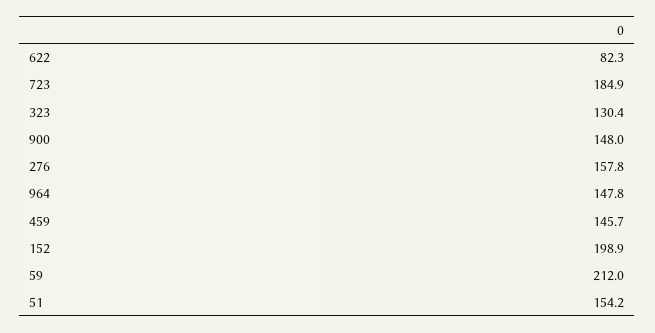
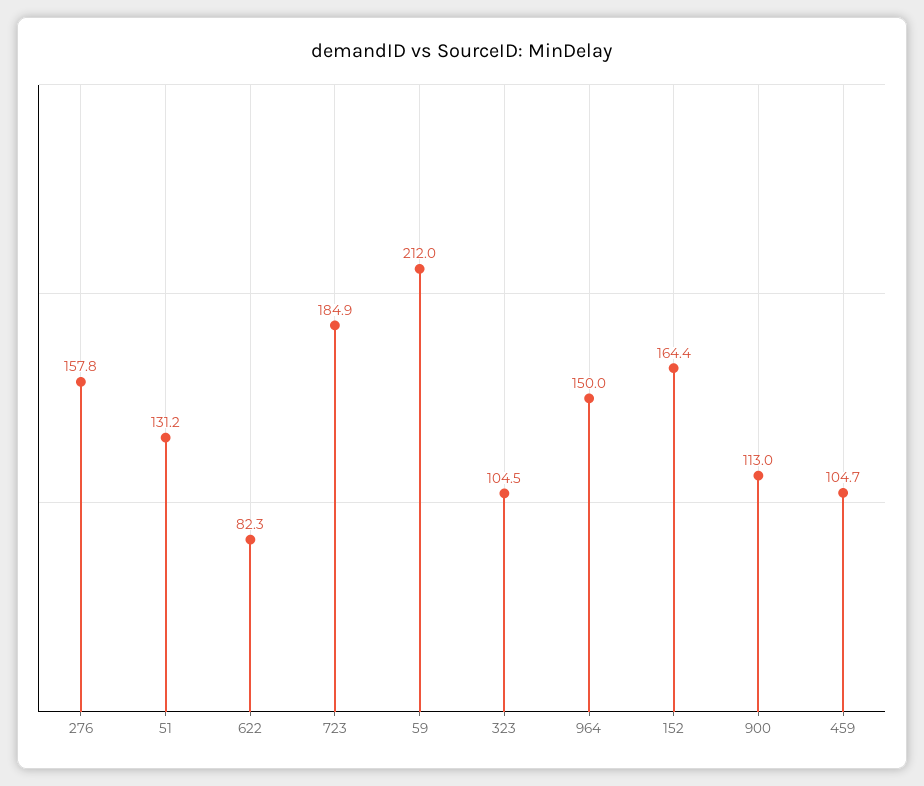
  {
    "622": 82.3,
    "723": 184.9,
-   "323": 130.4,
+   "323": 104.5,
-   "900": 148,
+   "900": 113,
    "276": 157.8,
-   "964": 147.8,
+   "964": 150,
-   "459": 145.7,
+   "459": 104.7,
-   "152": 198.9,
+   "152": 164.4,
    "59": 212,
-   "51": 154.2
+   "51": 131.2
  }

